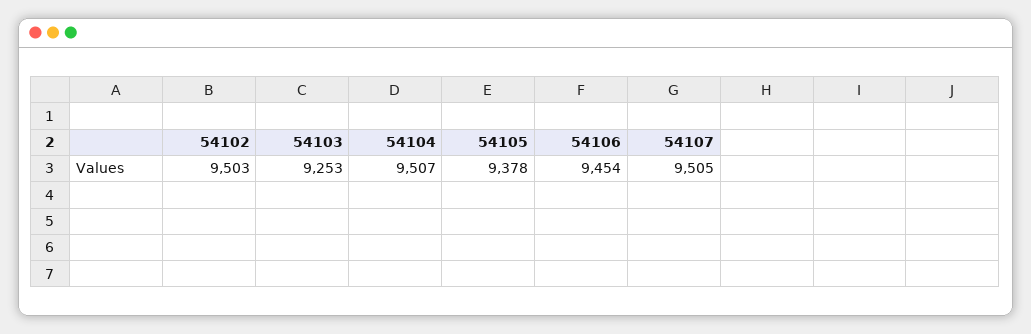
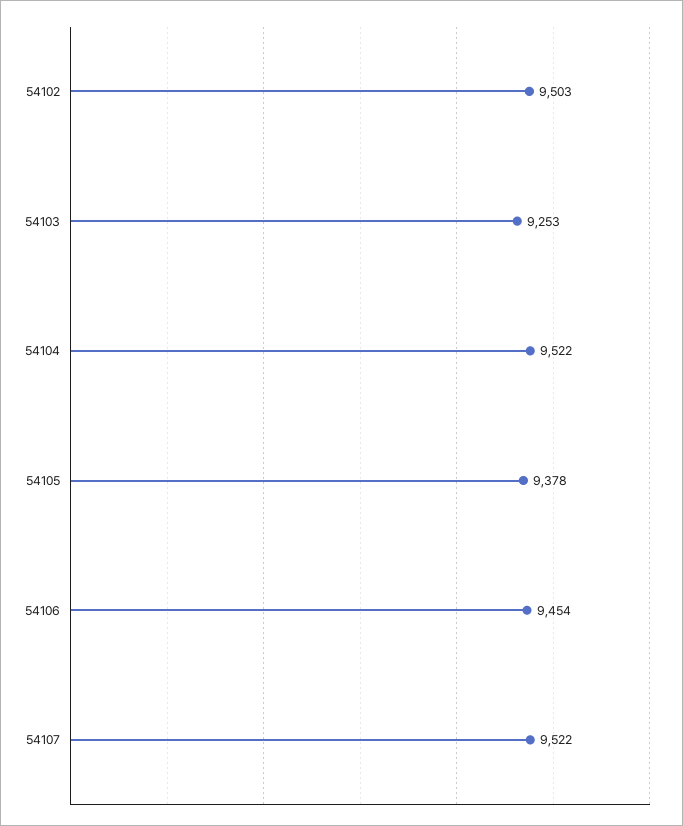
  {
    "54102": 9503,
    "54103": 9253,
-   "54104": 9507,
+   "54104": 9522,
    "54105": 9378,
    "54106": 9454,
-   "54107": 9505
+   "54107": 9522
  }

